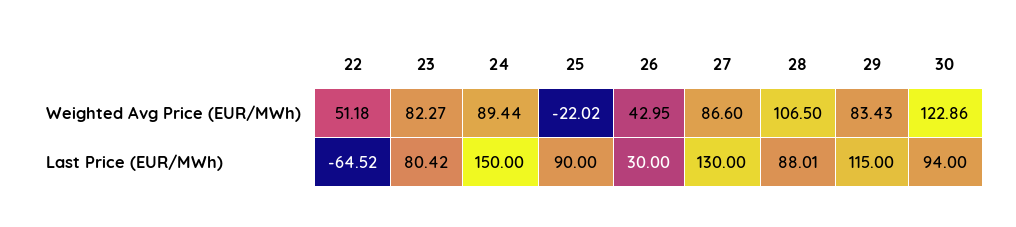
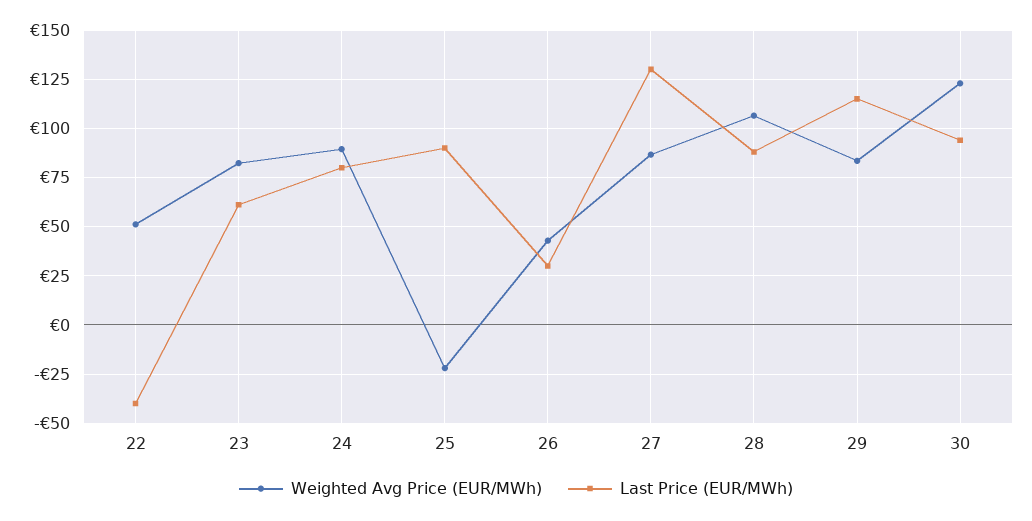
  {
    "Weighted Avg Price (EUR/MWh)": {
      "22": 51.18,
      "23": 82.27,
      "24": 89.44,
      "25": -22.02,
      "26": 42.95,
      "27": 86.6,
      "28": 106.5,
      "29": 83.43,
      "30": 122.86
    },
    "Last Price (EUR/MWh)": {
-     "22": -64.52,
+     "22": -40,
-     "23": 80.42,
+     "23": 60,
-     "24": 150,
+     "24": 80,
      "25": 90,
      "26": 30,
      "27": 130,
      "28": 88.01,
      "29": 115,
      "30": 94
    }
  }

